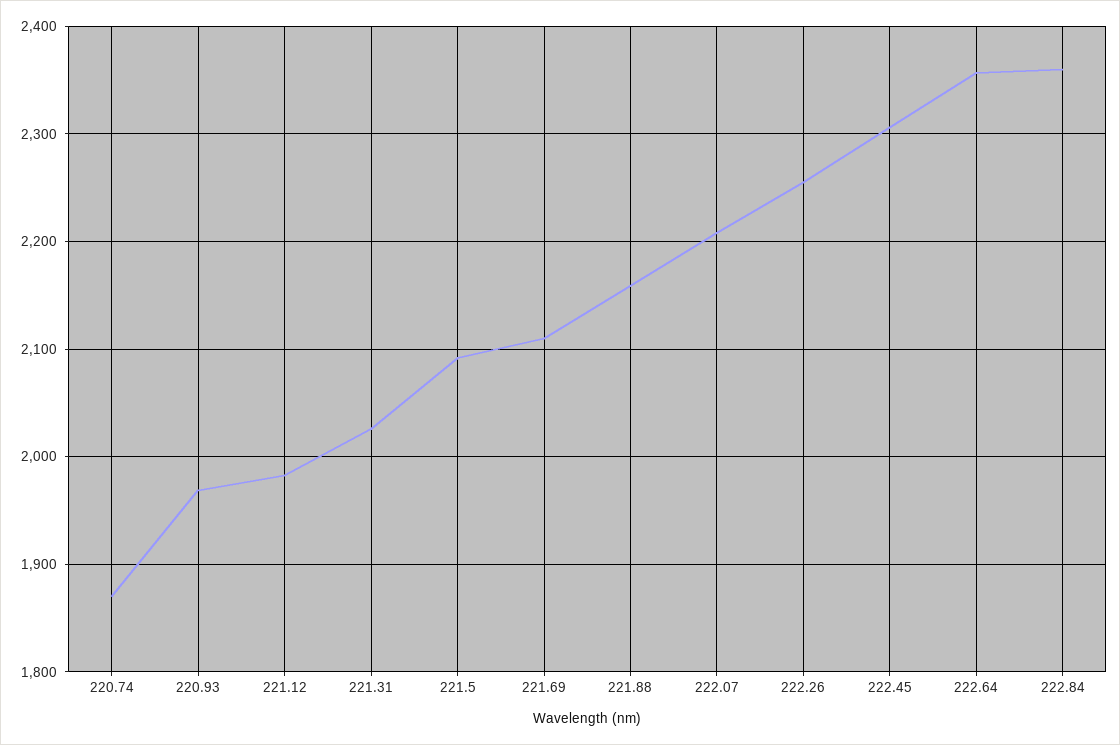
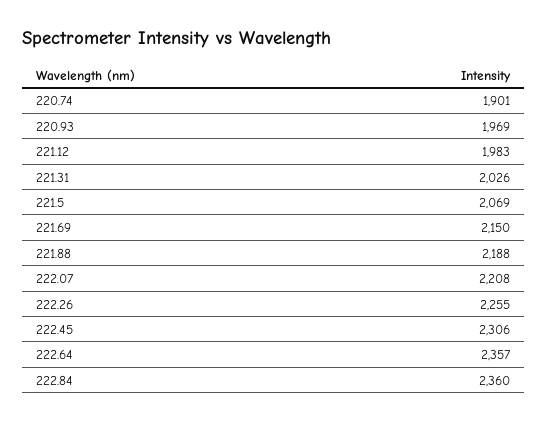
  {
-   "220.74": 1870,
+   "220.74": 1901,
    "220.93": 1969,
    "221.12": 1983,
    "221.31": 2026,
-   "221.5": 2090,
+   "221.5": 2069,
-   "221.69": 2110,
+   "221.69": 2150,
-   "221.88": 2160,
+   "221.88": 2188,
    "222.07": 2208,
    "222.26": 2255,
    "222.45": 2306,
    "222.64": 2357,
    "222.84": 2360
  }

